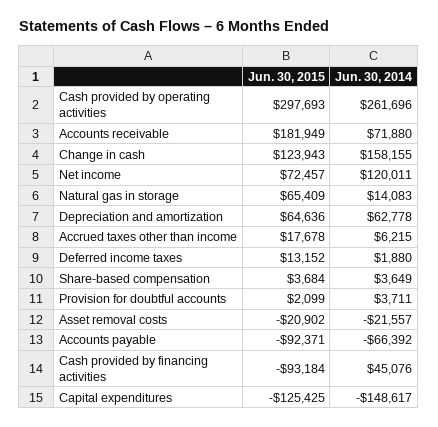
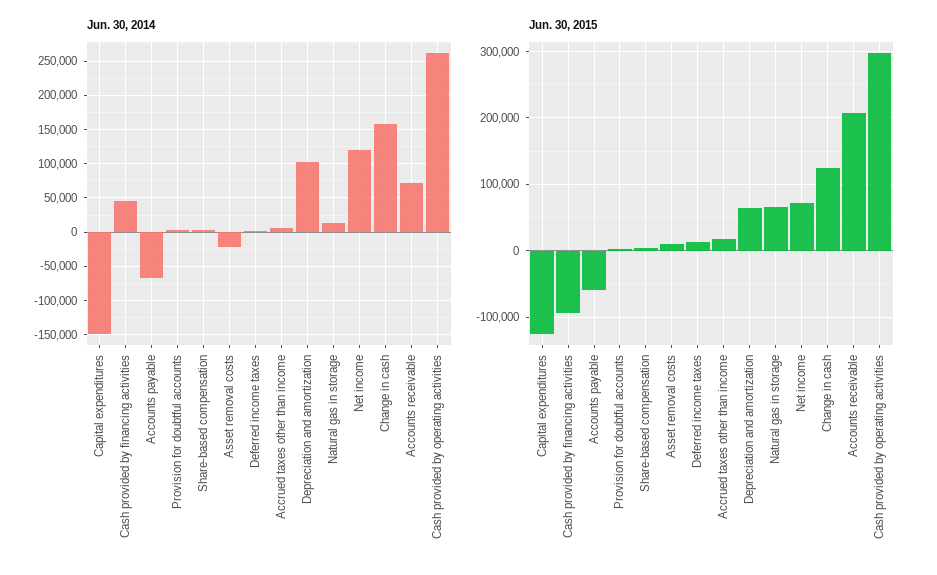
  {
    "Jun. 30, 2015": {
      "Cash provided by operating activities": 297693,
-     "Accounts receivable": 181949,
+     "Accounts receivable": 210000,
      "Change in cash": 123943,
      "Net income": 72457,
      "Natural gas in storage": 65409,
      "Depreciation and amortization": 64636,
      "Accrued taxes other than income": 17678,
      "Deferred income taxes": 13152,
      "Share-based compensation": 3684,
      "Provision for doubtful accounts": 2099,
-     "Asset removal costs": -20902,
+     "Asset removal costs": 10000,
-     "Accounts payable": -92371,
+     "Accounts payable": -60000,
      "Cash provided by financing activities": -93184,
      "Capital expenditures": -125425
    },
    "Jun. 30, 2014": {
      "Cash provided by operating activities": 261696,
      "Accounts receivable": 71880,
      "Change in cash": 158155,
      "Net income": 120011,
      "Natural gas in storage": 14083,
-     "Depreciation and amortization": 62778,
+     "Depreciation and amortization": 100000,
      "Accrued taxes other than income": 6215,
      "Deferred income taxes": 1880,
      "Share-based compensation": 3649,
      "Provision for doubtful accounts": 3711,
      "Asset removal costs": -21557,
      "Accounts payable": -66392,
      "Cash provided by financing activities": 45076,
      "Capital expenditures": -148617
    }
  }

